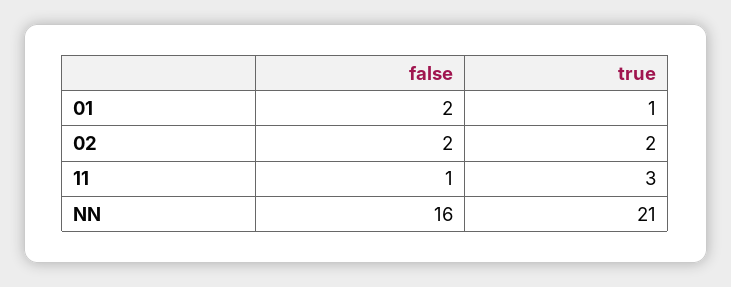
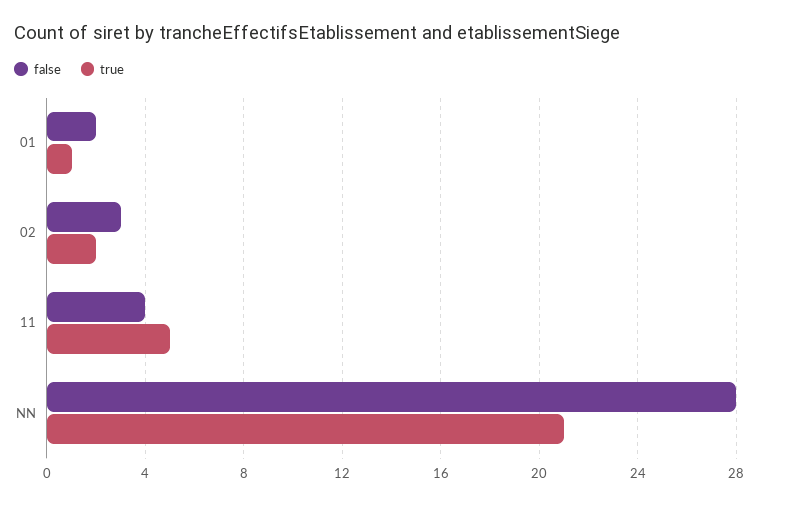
  {
    "false": {
      "01": 2,
-     "02": 2,
+     "02": 3,
-     "11": 1,
+     "11": 4,
-     "NN": 16
+     "NN": 28
    },
    "true": {
      "01": 1,
      "02": 2,
-     "11": 3,
+     "11": 5,
      "NN": 21
    }
  }

